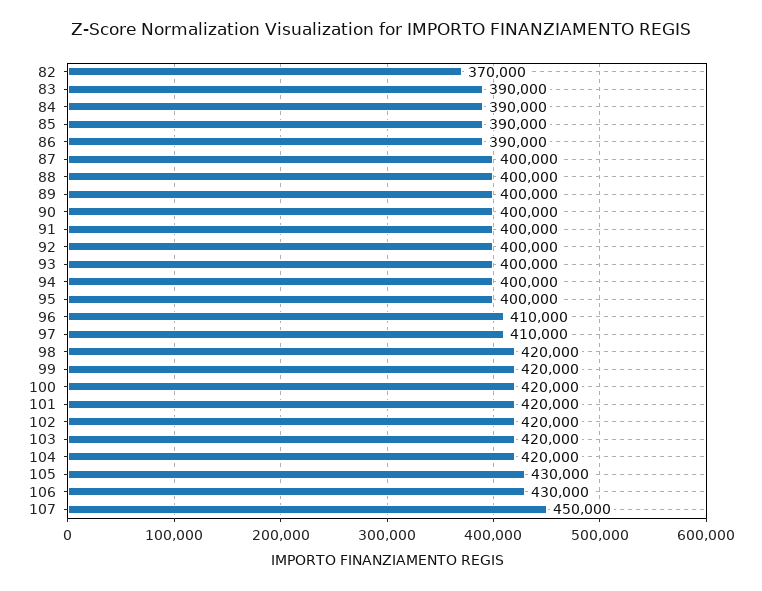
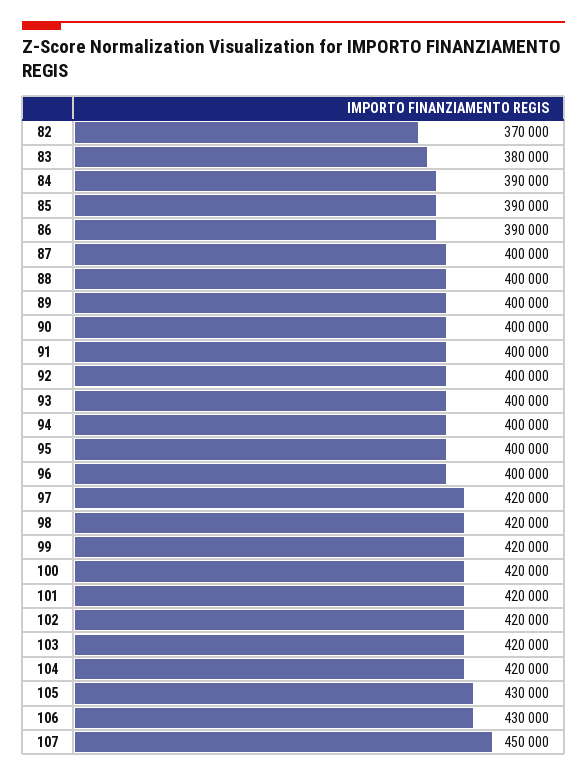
  {
    "82": 370000,
-   "83": 390000,
+   "83": 380000,
    "84": 390000,
    "85": 390000,
    "86": 390000,
    "87": 400000,
    "88": 400000,
    "89": 400000,
    "90": 400000,
    "91": 400000,
    "92": 400000,
    "93": 400000,
    "94": 400000,
    "95": 400000,
-   "96": 410000,
+   "96": 400000,
-   "97": 410000,
+   "97": 420000,
    "98": 420000,
    "99": 420000,
    "100": 420000,
    "101": 420000,
    "102": 420000,
    "103": 420000,
    "104": 420000,
    "105": 430000,
    "106": 430000,
    "107": 450000
  }

